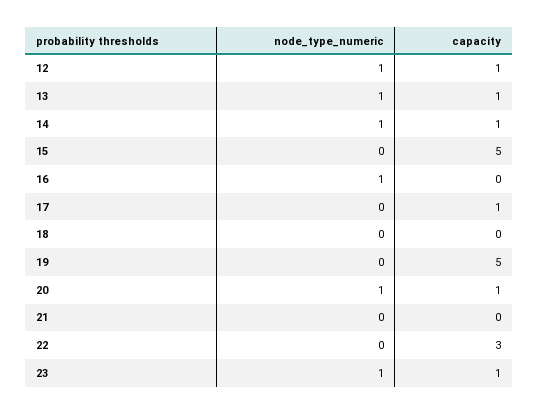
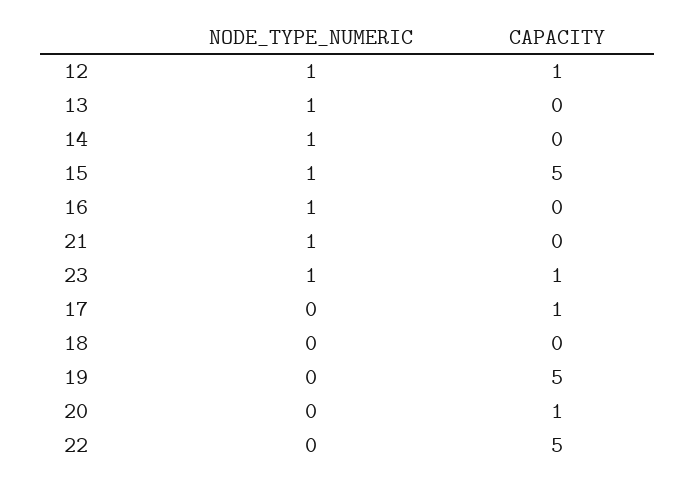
  {
    "node_type_numeric": {
      "12": 1,
      "13": 1,
      "14": 1,
-     "15": 0,
+     "15": 1,
      "16": 1,
      "17": 0,
      "18": 0,
      "19": 0,
-     "20": 1,
+     "20": 0,
-     "21": 0,
+     "21": 1,
      "22": 0,
      "23": 1
    },
    "capacity": {
      "12": 1,
-     "13": 1,
+     "13": 0,
-     "14": 1,
+     "14": 0,
      "15": 5,
      "16": 0,
      "17": 1,
      "18": 0,
      "19": 5,
      "20": 1,
      "21": 0,
-     "22": 3,
+     "22": 5,
      "23": 1
    }
  }

